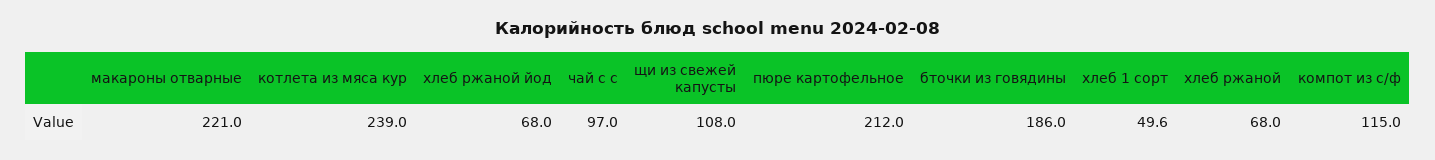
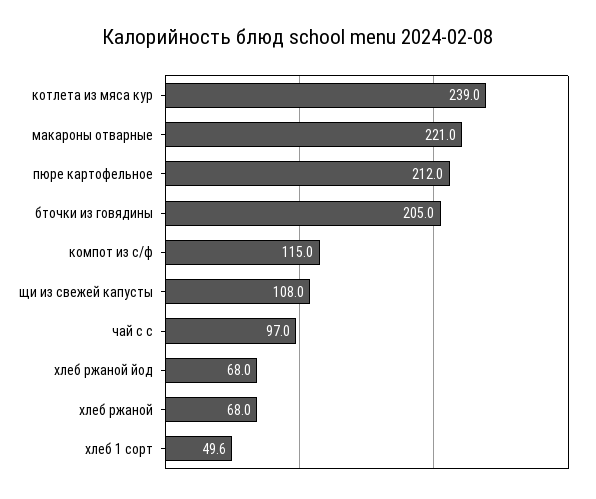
  {
    "макароны отварные": 221,
    "котлета из мяса кур": 239,
    "хлеб ржаной йод": 68,
    "чай с с": 97,
    "щи из свежей капусты": 108,
    "пюре картофельное": 212,
-   "бточки из говядины": 186,
+   "бточки из говядины": 205,
    "хлеб 1 сорт": 49.6,
    "хлеб ржаной": 68,
    "компот из с/ф": 115
  }

